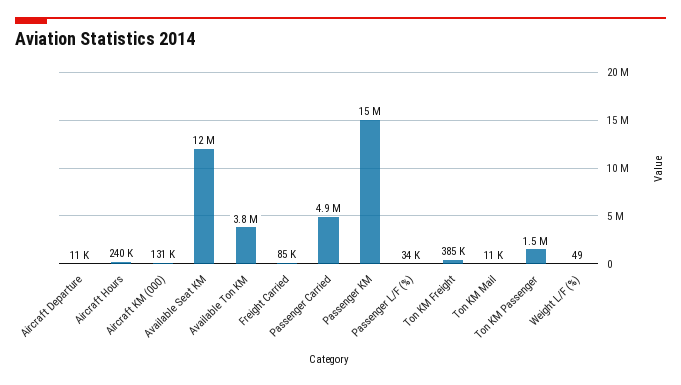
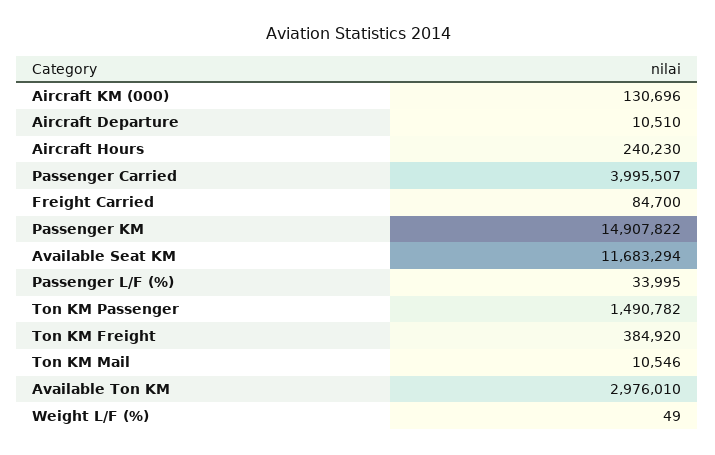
  {
    "Aircraft Departure": 10510,
    "Aircraft Hours": 240230,
    "Aircraft KM (000)": 130696,
    "Available Seat KM": 11683294,
-   "Available Ton KM": 3800000,
+   "Available Ton KM": 2976010,
    "Freight Carried": 84700,
-   "Passenger Carried": 4900000,
+   "Passenger Carried": 3995507,
    "Passenger KM": 14907822,
    "Passenger L/F (%)": 33995,
    "Ton KM Freight": 384920,
    "Ton KM Mail": 10546,
    "Ton KM Passenger": 1490782,
    "Weight L/F (%)": 49
  }

